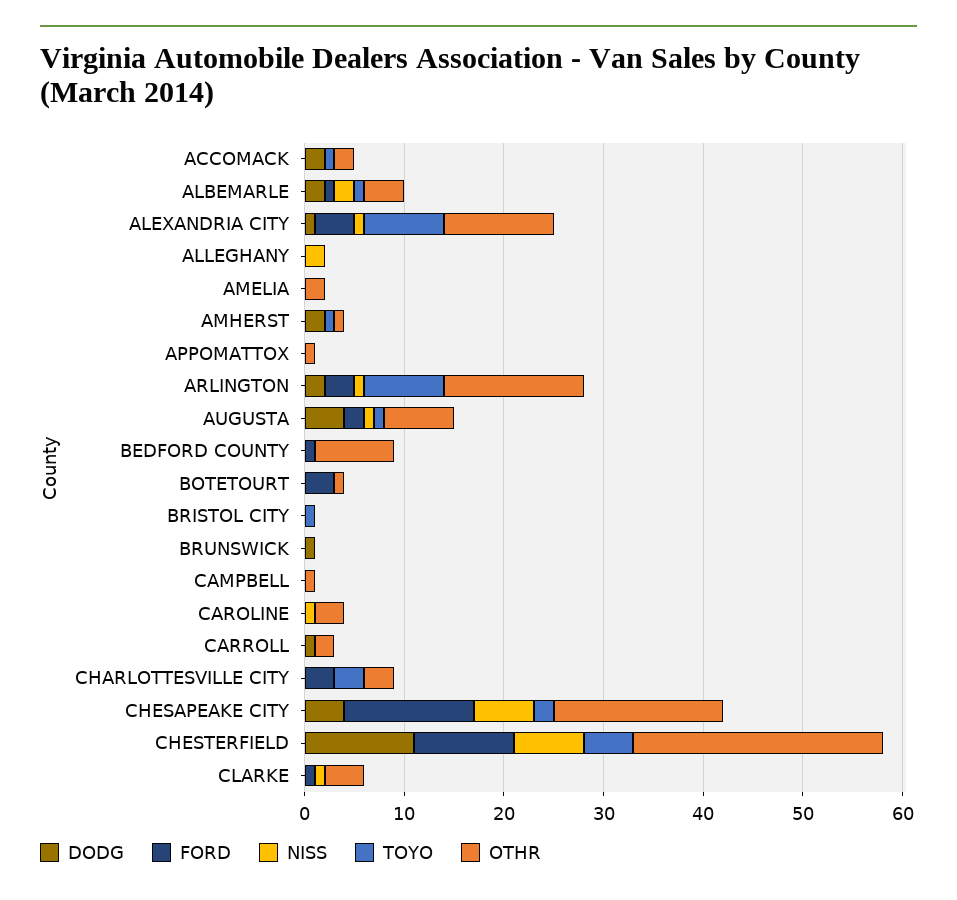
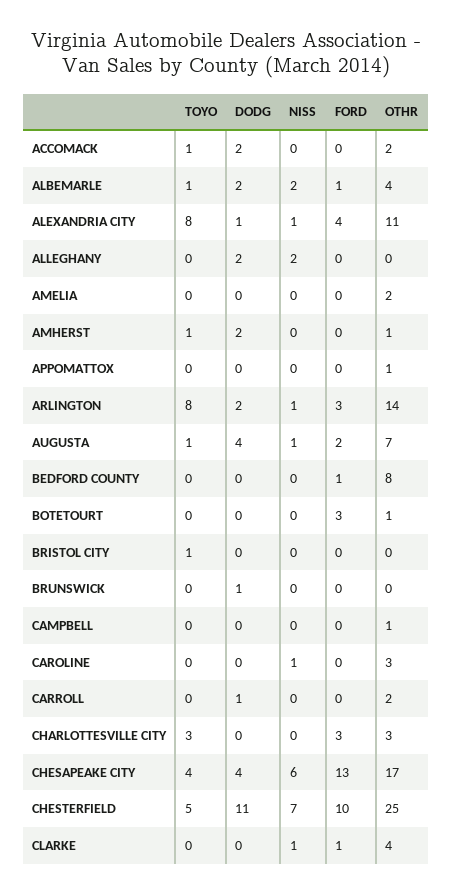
  {
    "DODG": {
      "ACCOMACK": 2,
      "ALBEMARLE": 2,
      "ALEXANDRIA CITY": 1,
-     "ALLEGHANY": 0,
+     "ALLEGHANY": 2,
      "AMELIA": 0,
      "AMHERST": 2,
      "APPOMATTOX": 0,
      "ARLINGTON": 2,
      "AUGUSTA": 4,
      "BEDFORD COUNTY": 0,
      "BOTETOURT": 0,
      "BRISTOL CITY": 0,
      "BRUNSWICK": 1,
      "CAMPBELL": 0,
      "CAROLINE": 0,
      "CARROLL": 1,
      "CHARLOTTESVILLE CITY": 0,
      "CHESAPEAKE CITY": 4,
      "CHESTERFIELD": 11,
      "CLARKE": 0
    },
    "FORD": {
      "ACCOMACK": 0,
      "ALBEMARLE": 1,
      "ALEXANDRIA CITY": 4,
      "ALLEGHANY": 0,
      "AMELIA": 0,
      "AMHERST": 0,
      "APPOMATTOX": 0,
      "ARLINGTON": 3,
      "AUGUSTA": 2,
      "BEDFORD COUNTY": 1,
      "BOTETOURT": 3,
      "BRISTOL CITY": 0,
      "BRUNSWICK": 0,
      "CAMPBELL": 0,
      "CAROLINE": 0,
      "CARROLL": 0,
      "CHARLOTTESVILLE CITY": 3,
      "CHESAPEAKE CITY": 13,
      "CHESTERFIELD": 10,
      "CLARKE": 1
    },
    "NISS": {
      "ACCOMACK": 0,
      "ALBEMARLE": 2,
      "ALEXANDRIA CITY": 1,
      "ALLEGHANY": 2,
      "AMELIA": 0,
      "AMHERST": 0,
      "APPOMATTOX": 0,
      "ARLINGTON": 1,
      "AUGUSTA": 1,
      "BEDFORD COUNTY": 0,
      "BOTETOURT": 0,
      "BRISTOL CITY": 0,
      "BRUNSWICK": 0,
      "CAMPBELL": 0,
      "CAROLINE": 1,
      "CARROLL": 0,
      "CHARLOTTESVILLE CITY": 0,
      "CHESAPEAKE CITY": 6,
      "CHESTERFIELD": 7,
      "CLARKE": 1
    },
    "TOYO": {
      "ACCOMACK": 1,
      "ALBEMARLE": 1,
      "ALEXANDRIA CITY": 8,
      "ALLEGHANY": 0,
      "AMELIA": 0,
      "AMHERST": 1,
      "APPOMATTOX": 0,
      "ARLINGTON": 8,
      "AUGUSTA": 1,
      "BEDFORD COUNTY": 0,
      "BOTETOURT": 0,
      "BRISTOL CITY": 1,
      "BRUNSWICK": 0,
      "CAMPBELL": 0,
      "CAROLINE": 0,
      "CARROLL": 0,
      "CHARLOTTESVILLE CITY": 3,
-     "CHESAPEAKE CITY": 2,
+     "CHESAPEAKE CITY": 4,
      "CHESTERFIELD": 5,
      "CLARKE": 0
    },
    "OTHR": {
      "ACCOMACK": 2,
      "ALBEMARLE": 4,
      "ALEXANDRIA CITY": 11,
      "ALLEGHANY": 0,
      "AMELIA": 2,
      "AMHERST": 1,
      "APPOMATTOX": 1,
      "ARLINGTON": 14,
      "AUGUSTA": 7,
      "BEDFORD COUNTY": 8,
      "BOTETOURT": 1,
      "BRISTOL CITY": 0,
      "BRUNSWICK": 0,
      "CAMPBELL": 1,
      "CAROLINE": 3,
      "CARROLL": 2,
      "CHARLOTTESVILLE CITY": 3,
      "CHESAPEAKE CITY": 17,
      "CHESTERFIELD": 25,
      "CLARKE": 4
    }
  }

